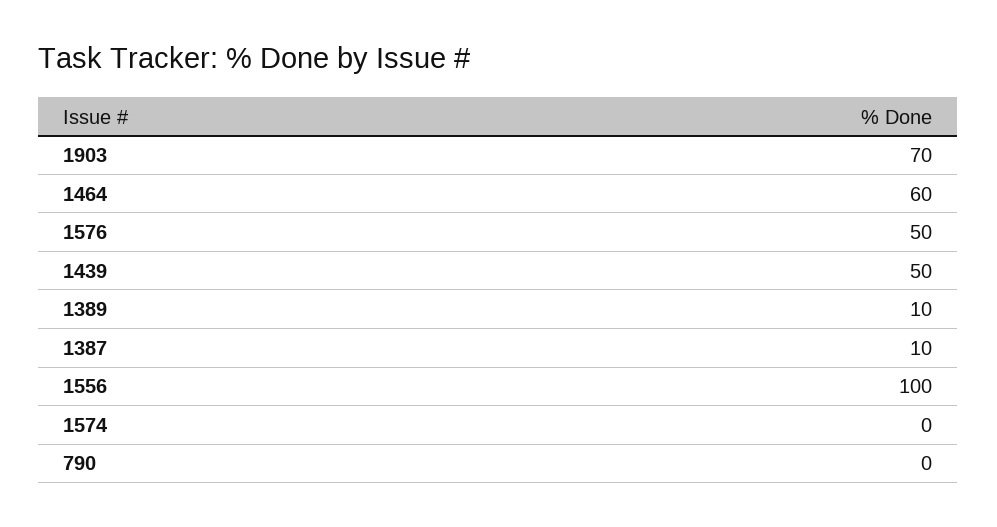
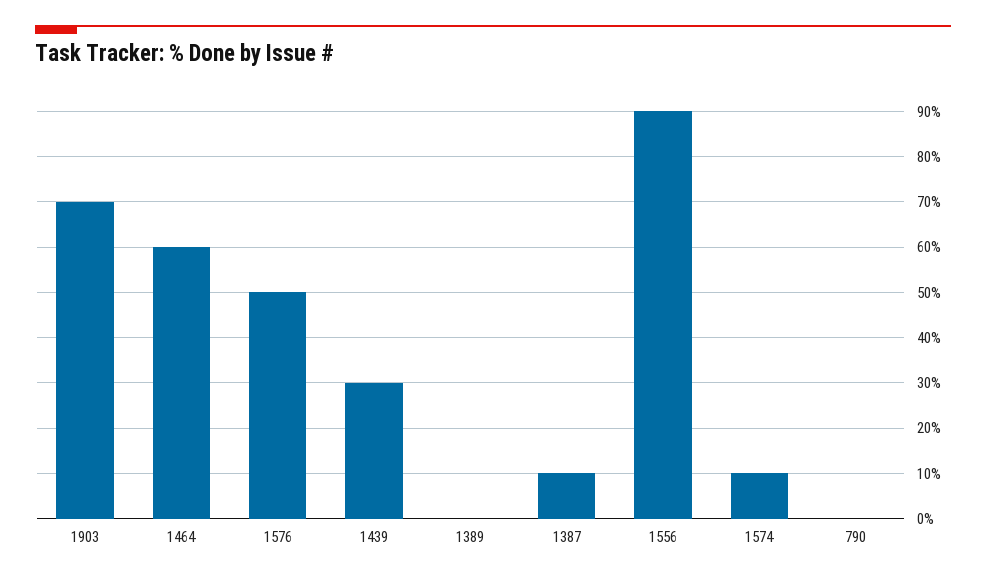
  {
    "1903": 70,
    "1464": 60,
    "1576": 50,
-   "1439": 50,
+   "1439": 30,
-   "1389": 10,
+   "1389": 0,
    "1387": 10,
-   "1556": 100,
+   "1556": 90,
-   "1574": 0,
+   "1574": 10,
    "790": 0
  }

